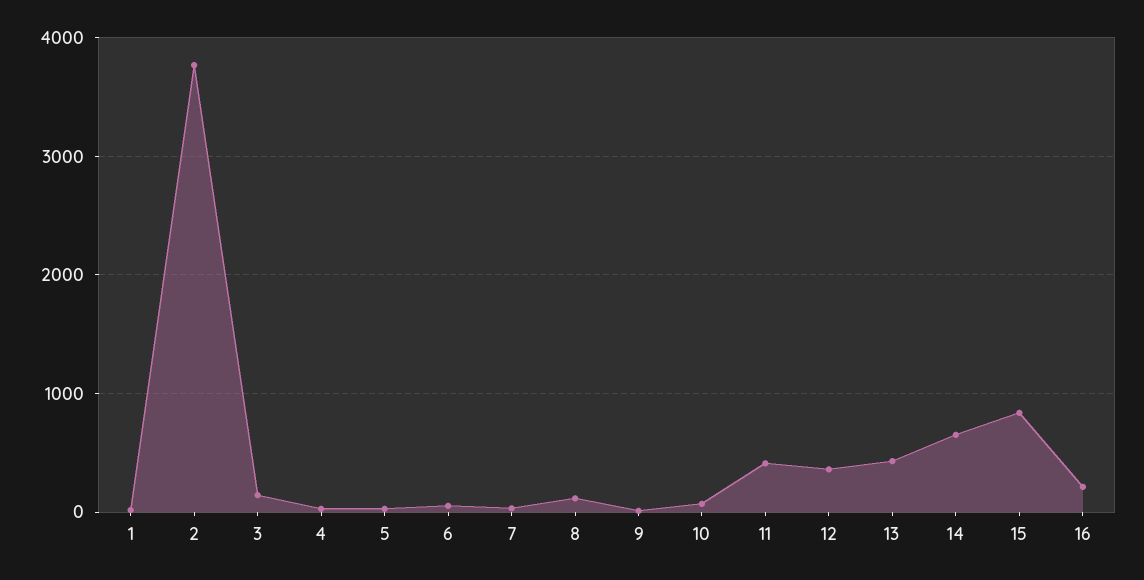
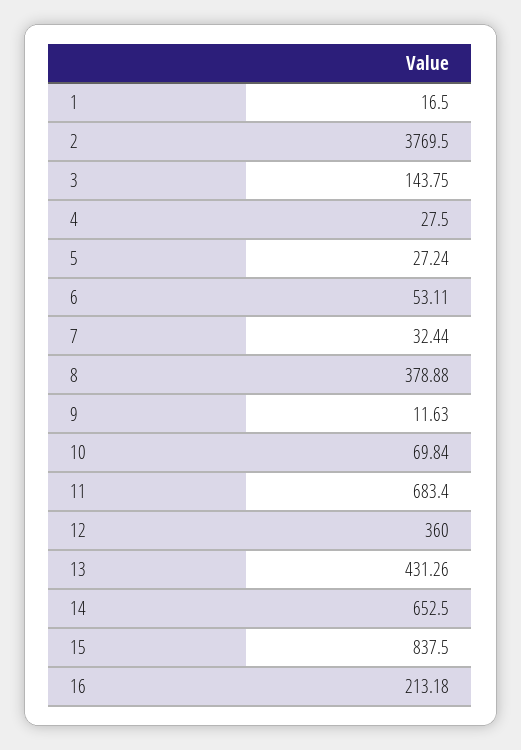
  {
    "1": 16.5,
    "2": 3769.5,
    "3": 143.75,
    "4": 27.5,
    "5": 27.24,
    "6": 53.11,
    "7": 32.44,
-   "8": 100,
+   "8": 378.88,
    "9": 11.63,
    "10": 69.84,
-   "11": 400,
+   "11": 683.4,
    "12": 360,
    "13": 431.26,
    "14": 652.5,
    "15": 837.5,
    "16": 213.18
  }

